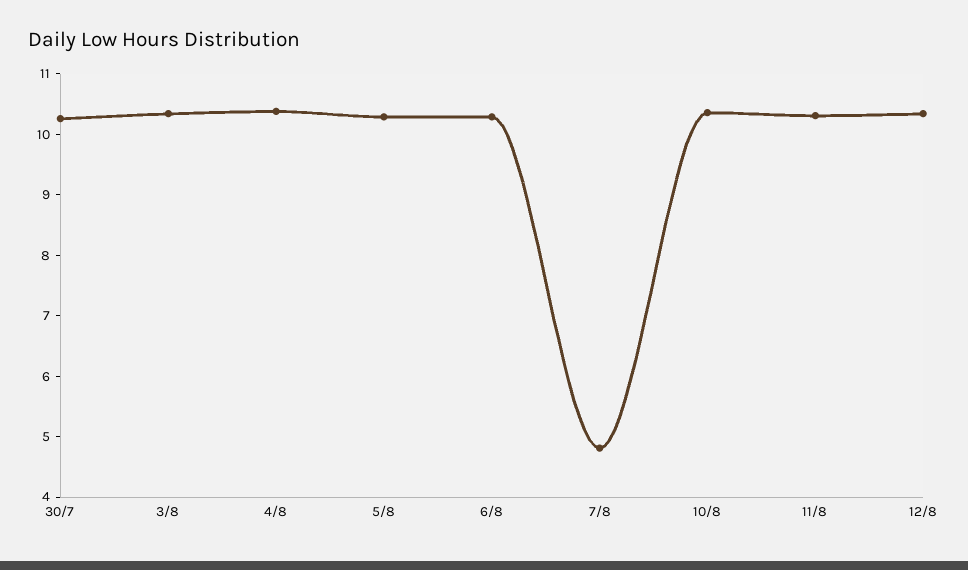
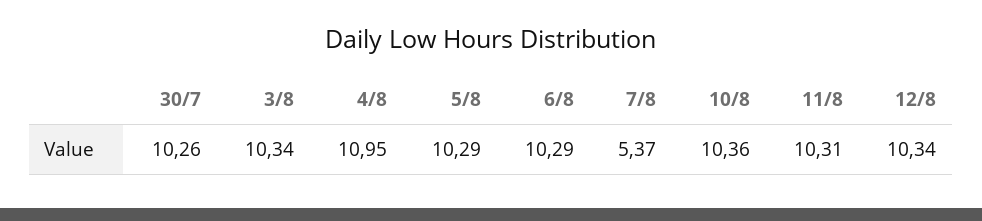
  {
    "30/7": 10.26,
    "3/8": 10.34,
-   "4/8": 10.4,
+   "4/8": 10.95,
    "5/8": 10.29,
    "6/8": 10.29,
-   "7/8": 4.8,
+   "7/8": 5.37,
    "10/8": 10.36,
    "11/8": 10.31,
    "12/8": 10.34
  }

